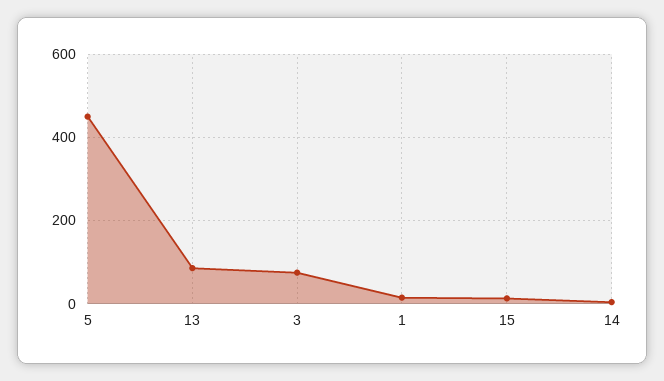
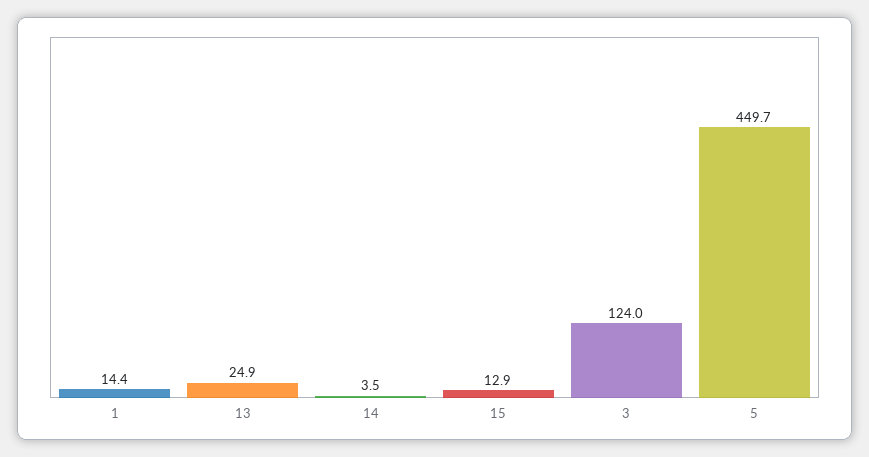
  {
    "5": 449.7,
-   "13": 80,
+   "13": 24.9,
-   "3": 80,
+   "3": 124,
    "1": 14.4,
    "15": 12.9,
    "14": 3.5
  }

